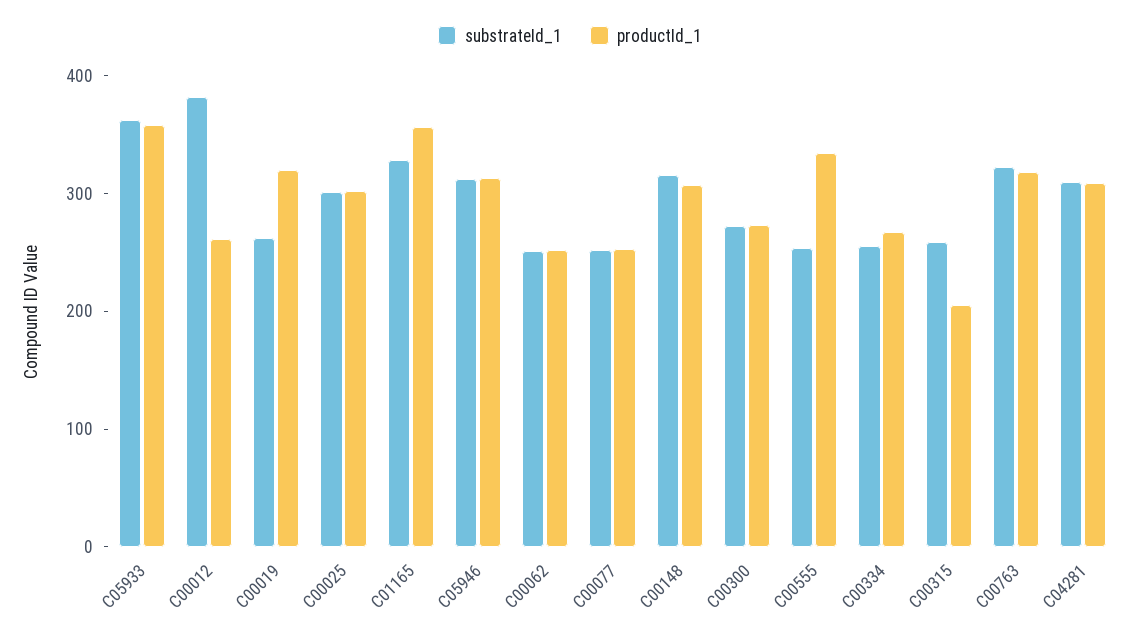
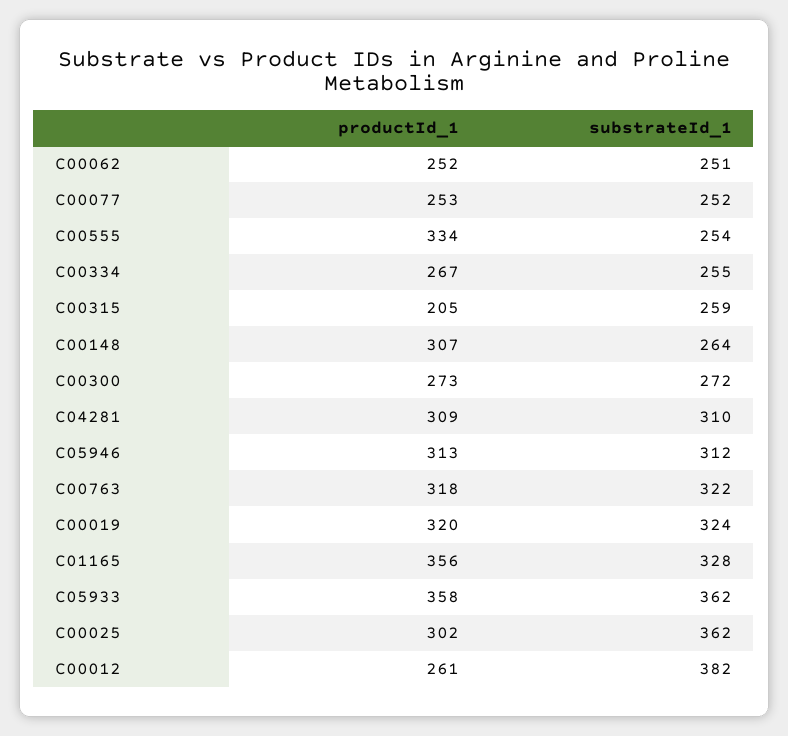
  {
    "substrateId_1": {
      "C05933": 362,
      "C00012": 382,
-     "C00019": 260,
+     "C00019": 324,
-     "C00025": 300,
+     "C00025": 362,
      "C01165": 328,
      "C05946": 312,
      "C00062": 251,
      "C00077": 252,
-     "C00148": 320,
+     "C00148": 264,
      "C00300": 272,
      "C00555": 254,
      "C00334": 255,
      "C00315": 259,
      "C00763": 322,
      "C04281": 310
    },
    "productId_1": {
      "C05933": 358,
      "C00012": 261,
      "C00019": 320,
      "C00025": 302,
      "C01165": 356,
      "C05946": 313,
      "C00062": 252,
      "C00077": 253,
      "C00148": 307,
      "C00300": 273,
      "C00555": 334,
      "C00334": 267,
      "C00315": 205,
      "C00763": 318,
      "C04281": 309
    }
  }

